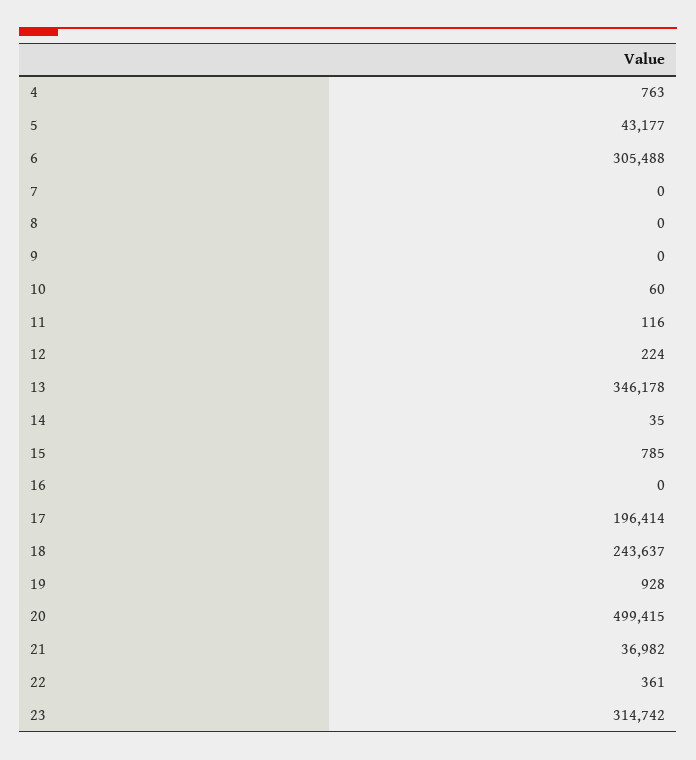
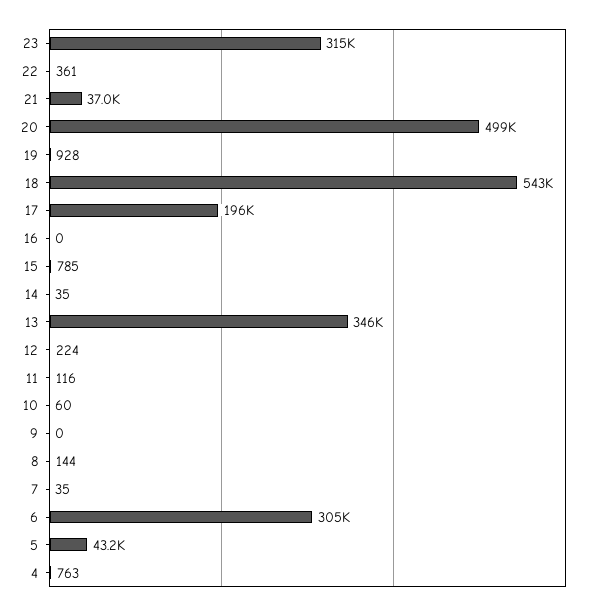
  {
    "4": 763,
    "5": 43177,
    "6": 305488,
-   "7": 0,
+   "7": 35,
-   "8": 0,
+   "8": 144,
    "9": 0,
    "10": 60,
    "11": 116,
    "12": 224,
    "13": 346178,
    "14": 35,
    "15": 785,
    "16": 0,
    "17": 196414,
-   "18": 243637,
+   "18": 543000,
    "19": 928,
    "20": 499415,
    "21": 36982,
    "22": 361,
    "23": 314742
  }

